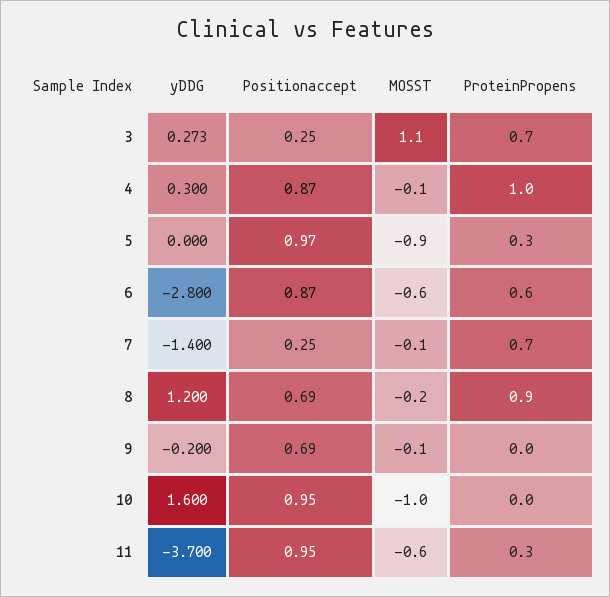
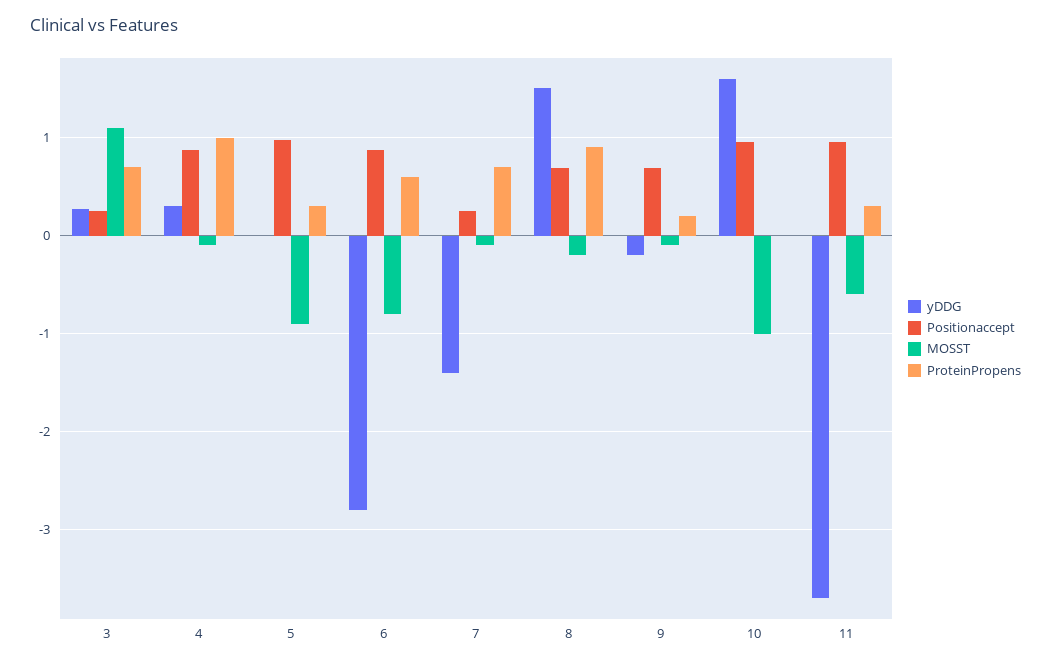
  {
    "yDDG": {
      "3": 0.273,
      "4": 0.3,
      "5": 0,
      "6": -2.8,
      "7": -1.4,
-     "8": 1.2,
+     "8": 1.5,
      "9": -0.2,
      "10": 1.6,
      "11": -3.7
    },
    "Positionaccept": {
      "3": 0.25,
      "4": 0.87,
      "5": 0.97,
      "6": 0.87,
      "7": 0.25,
      "8": 0.69,
      "9": 0.69,
      "10": 0.95,
      "11": 0.95
    },
    "MOSST": {
      "3": 1.1,
      "4": -0.1,
      "5": -0.9,
-     "6": -0.6,
+     "6": -0.8,
      "7": -0.1,
      "8": -0.2,
      "9": -0.1,
      "10": -1,
      "11": -0.6
    },
    "ProteinPropens": {
      "3": 0.7,
      "4": 1,
      "5": 0.3,
      "6": 0.6,
      "7": 0.7,
      "8": 0.9,
-     "9": 0,
+     "9": 0.2,
      "10": 0,
      "11": 0.3
    }
  }

